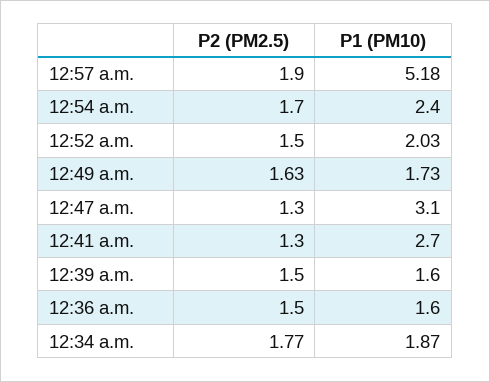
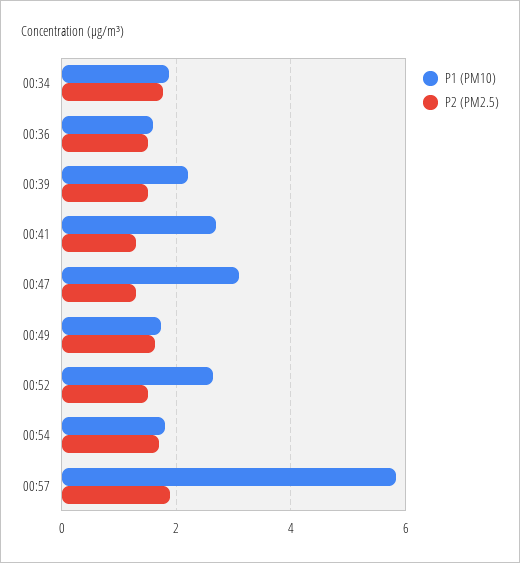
  {
    "P2 (PM2.5)": {
      "12:57 a.m.": 1.9,
      "12:54 a.m.": 1.7,
      "12:52 a.m.": 1.5,
      "12:49 a.m.": 1.63,
      "12:47 a.m.": 1.3,
      "12:41 a.m.": 1.3,
      "12:39 a.m.": 1.5,
      "12:36 a.m.": 1.5,
      "12:34 a.m.": 1.77
    },
    "P1 (PM10)": {
-     "12:57 a.m.": 5.18,
+     "12:57 a.m.": 5.8,
-     "12:54 a.m.": 2.4,
+     "12:54 a.m.": 1.8,
-     "12:52 a.m.": 2.03,
+     "12:52 a.m.": 2.6,
      "12:49 a.m.": 1.73,
      "12:47 a.m.": 3.1,
      "12:41 a.m.": 2.7,
-     "12:39 a.m.": 1.6,
+     "12:39 a.m.": 2.2,
      "12:36 a.m.": 1.6,
      "12:34 a.m.": 1.87
    }
  }

